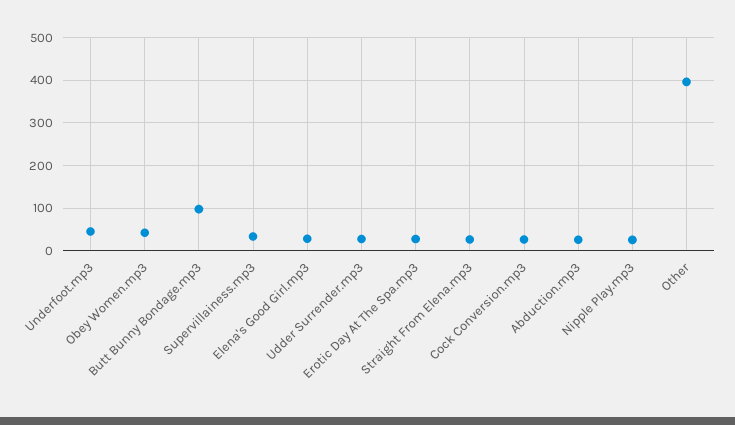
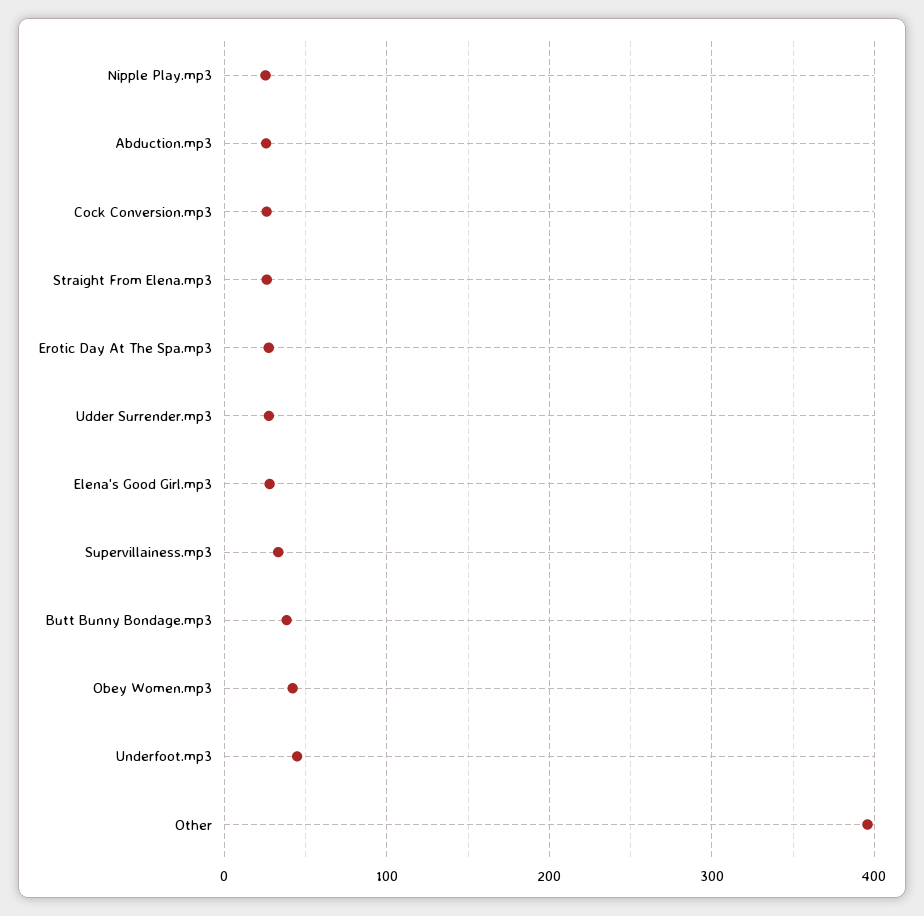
  {
    "Underfoot.mp3": 40,
    "Obey Women.mp3": 40,
-   "Butt Bunny Bondage.mp3": 100,
+   "Butt Bunny Bondage.mp3": 40,
    "Supervillainess.mp3": 30,
    "Elena's Good Girl.mp3": 30,
    "Udder Surrender.mp3": 30,
    "Erotic Day At The Spa.mp3": 30,
    "Straight From Elena.mp3": 30,
    "Cock Conversion.mp3": 30,
    "Abduction.mp3": 30,
    "Nipple Play.mp3": 30,
    "Other": 400
  }

